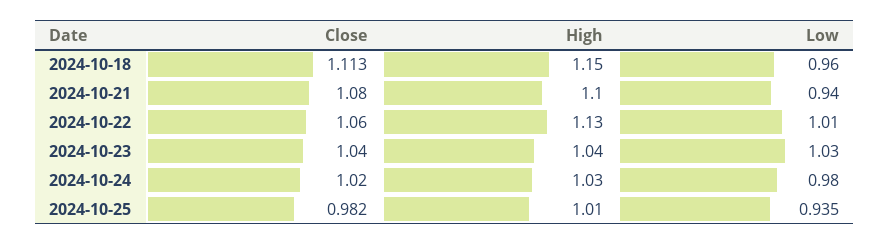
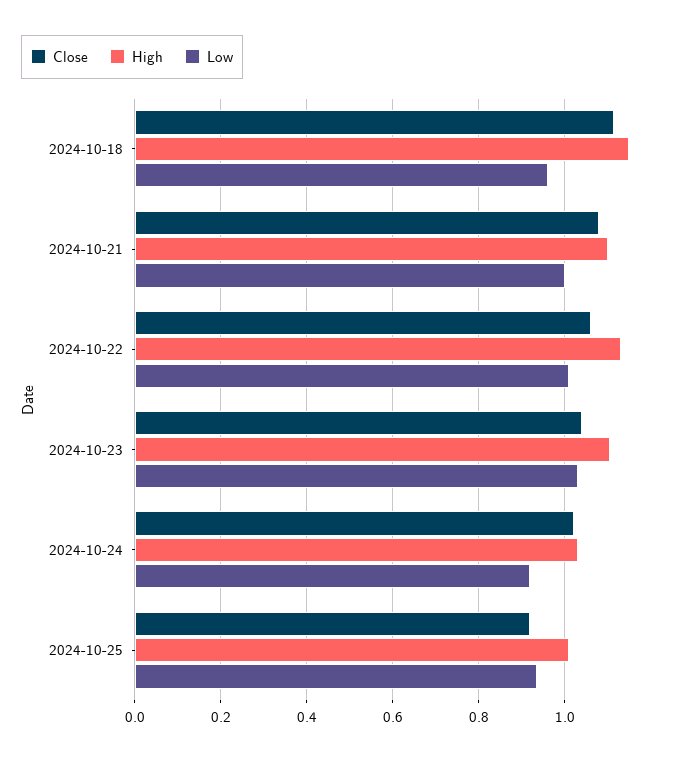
  {
    "Close": {
      "2024-10-18": 1.113,
      "2024-10-21": 1.08,
      "2024-10-22": 1.06,
      "2024-10-23": 1.04,
      "2024-10-24": 1.02,
-     "2024-10-25": 0.982
+     "2024-10-25": 0.92
    },
    "High": {
      "2024-10-18": 1.15,
      "2024-10-21": 1.1,
      "2024-10-22": 1.13,
-     "2024-10-23": 1.04,
+     "2024-10-23": 1.1,
      "2024-10-24": 1.03,
      "2024-10-25": 1.01
    },
    "Low": {
      "2024-10-18": 0.96,
-     "2024-10-21": 0.94,
+     "2024-10-21": 1,
      "2024-10-22": 1.01,
      "2024-10-23": 1.03,
-     "2024-10-24": 0.98,
+     "2024-10-24": 0.92,
      "2024-10-25": 0.935
    }
  }

